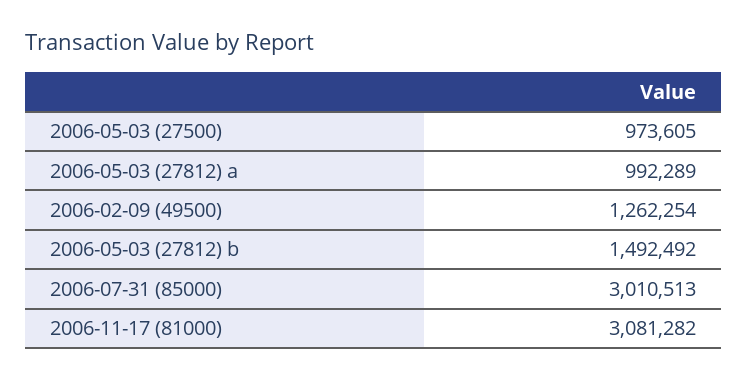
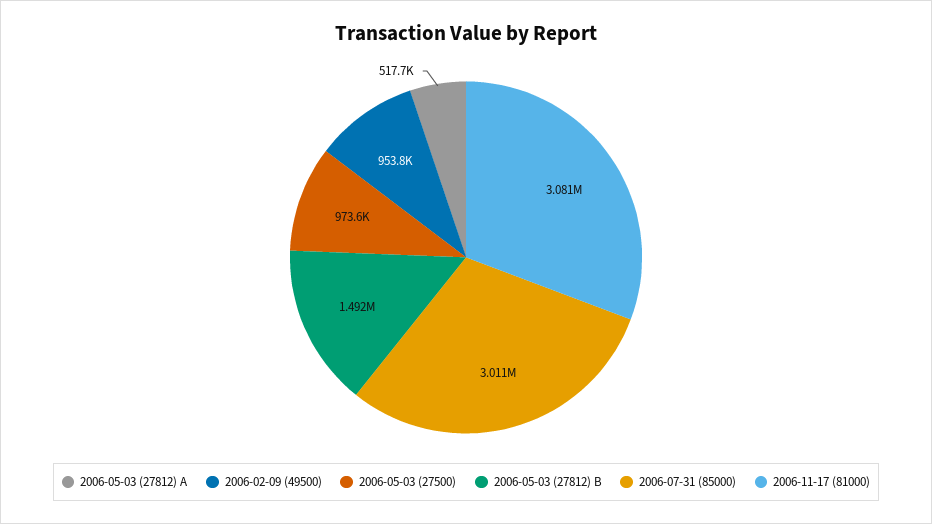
  {
    "2006-05-03 (27500)": 973605,
-   "2006-05-03 (27812) a": 992289,
+   "2006-05-03 (27812) a": 517700,
-   "2006-02-09 (49500)": 1262254,
+   "2006-02-09 (49500)": 953800,
    "2006-05-03 (27812) b": 1492492,
    "2006-07-31 (85000)": 3010513,
    "2006-11-17 (81000)": 3081282
  }

